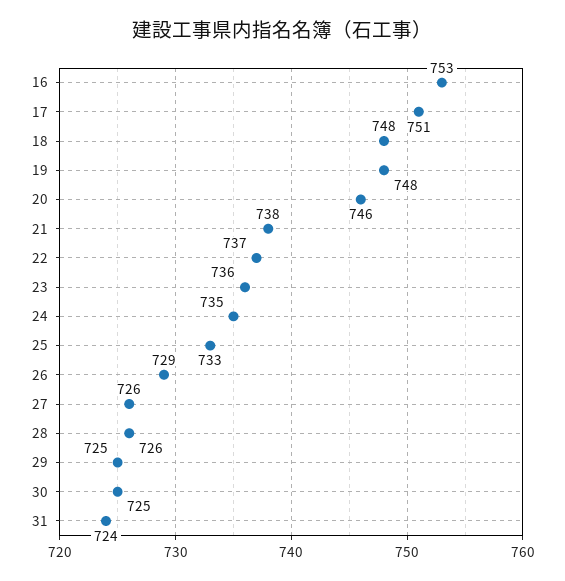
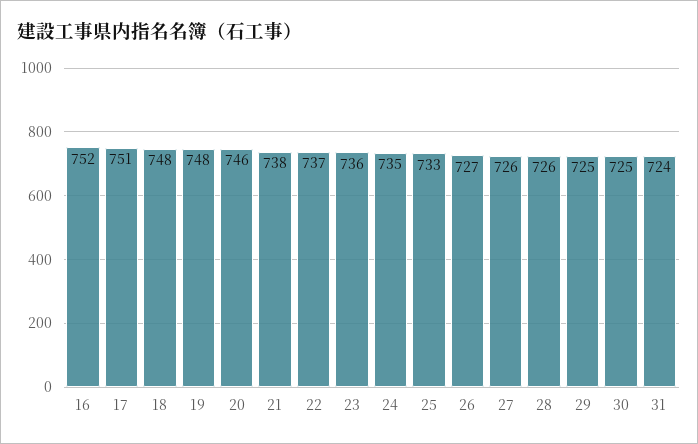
  {
-   "16": 753,
+   "16": 752,
    "17": 751,
    "18": 748,
    "19": 748,
    "20": 746,
    "21": 738,
    "22": 737,
    "23": 736,
    "24": 735,
    "25": 733,
-   "26": 729,
+   "26": 727,
    "27": 726,
    "28": 726,
    "29": 725,
    "30": 725,
    "31": 724
  }

